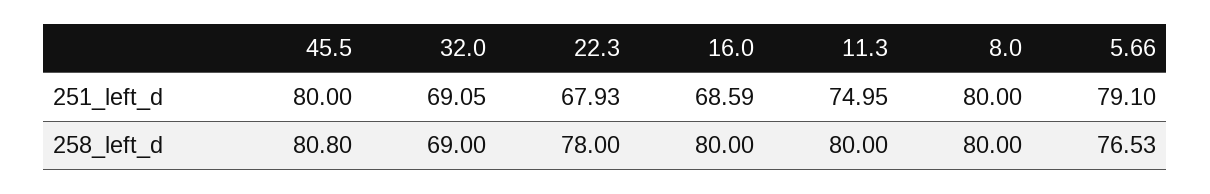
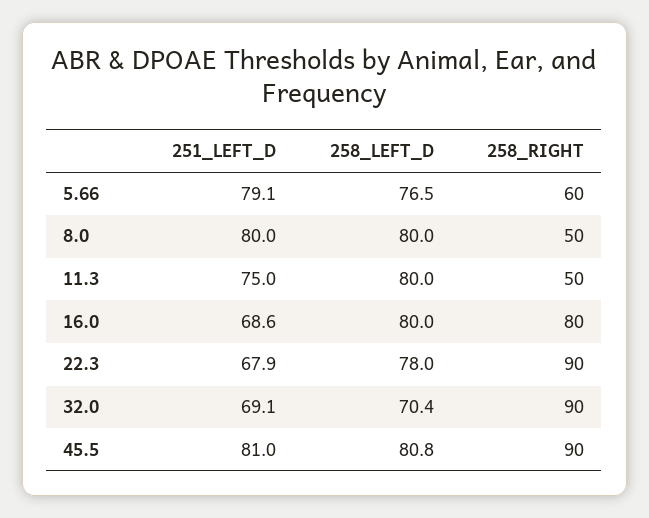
  {
    "45.5": {
-     "251_left_d": 80,
+     "251_left_d": 81,
-     "258_left_d": 80.8
+     "258_left_d": 80.8,
+     "258_RIGHT": 90
    },
    "32.0": {
      "251_left_d": 69.05,
-     "258_left_d": 69
+     "258_left_d": 70.4,
+     "258_RIGHT": 90
    },
    "22.3": {
      "251_left_d": 67.93,
-     "258_left_d": 78
+     "258_left_d": 78,
+     "258_RIGHT": 90
    },
    "16.0": {
      "251_left_d": 68.59,
-     "258_left_d": 80
+     "258_left_d": 80,
+     "258_RIGHT": 80
    },
    "11.3": {
      "251_left_d": 74.95,
-     "258_left_d": 80
+     "258_left_d": 80,
+     "258_RIGHT": 50
    },
    "8.0": {
      "251_left_d": 80,
-     "258_left_d": 80
+     "258_left_d": 80,
+     "258_RIGHT": 50
    },
    "5.66": {
      "251_left_d": 79.1,
-     "258_left_d": 76.53
+     "258_left_d": 76.53,
+     "258_RIGHT": 60
    }
  }

